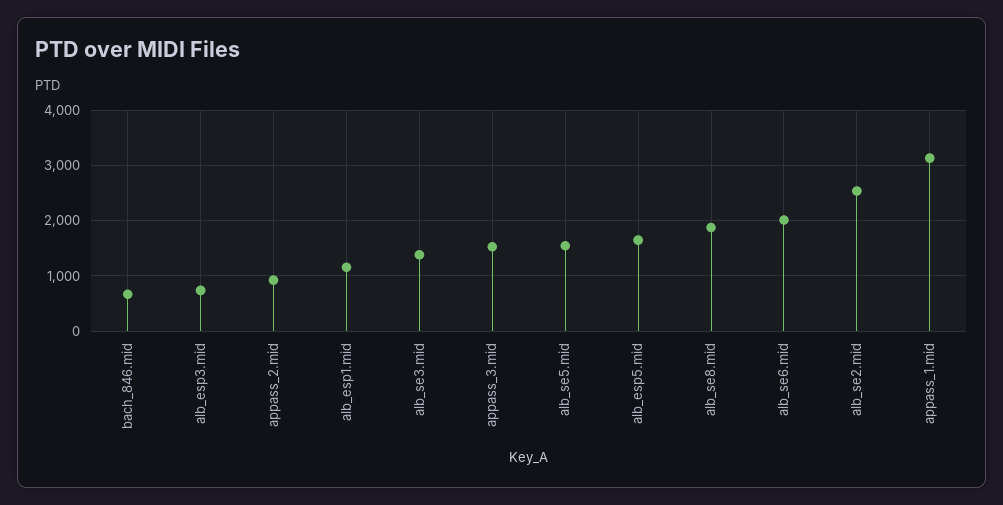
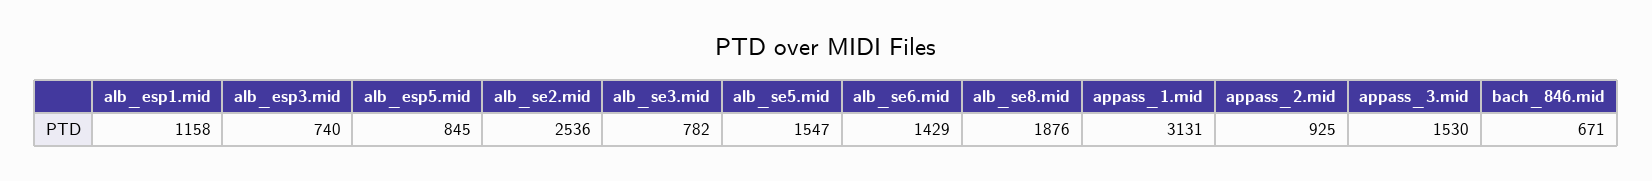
  {
    "bach_846.mid": 671,
    "alb_esp3.mid": 740,
    "appass_2.mid": 925,
    "alb_esp1.mid": 1158,
-   "alb_se3.mid": 1400,
+   "alb_se3.mid": 782,
    "appass_3.mid": 1530,
    "alb_se5.mid": 1547,
-   "alb_esp5.mid": 1600,
+   "alb_esp5.mid": 845,
    "alb_se8.mid": 1876,
-   "alb_se6.mid": 2000,
+   "alb_se6.mid": 1429,
    "alb_se2.mid": 2536,
    "appass_1.mid": 3131
  }

